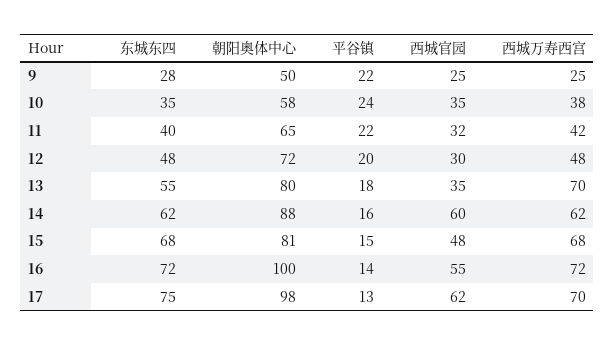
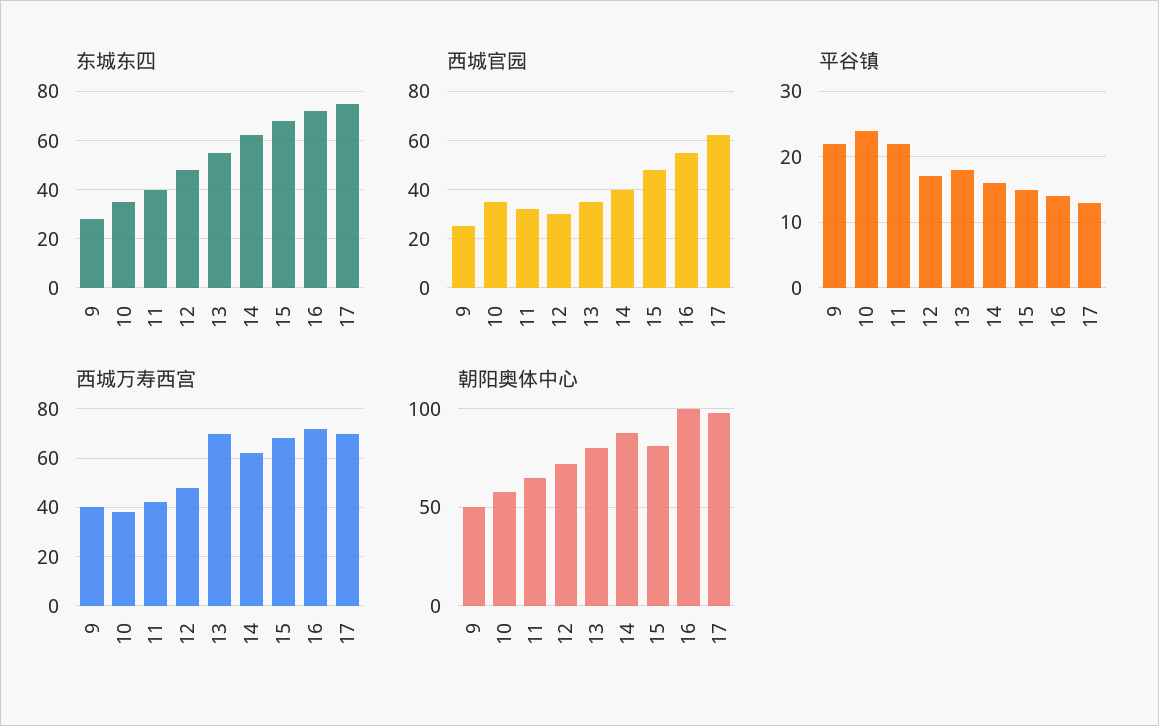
  {
    "东城东四": {
      "9": 28,
      "10": 35,
      "11": 40,
      "12": 48,
      "13": 55,
      "14": 62,
      "15": 68,
      "16": 72,
      "17": 75
    },
    "朝阳奥体中心": {
      "9": 50,
      "10": 58,
      "11": 65,
      "12": 72,
      "13": 80,
      "14": 88,
      "15": 81,
      "16": 100,
      "17": 98
    },
    "平谷镇": {
      "9": 22,
      "10": 24,
      "11": 22,
-     "12": 20,
+     "12": 17,
      "13": 18,
      "14": 16,
      "15": 15,
      "16": 14,
      "17": 13
    },
    "西城官园": {
      "9": 25,
      "10": 35,
      "11": 32,
      "12": 30,
      "13": 35,
-     "14": 60,
+     "14": 40,
      "15": 48,
      "16": 55,
      "17": 62
    },
    "西城万寿西宫": {
-     "9": 25,
+     "9": 40,
      "10": 38,
      "11": 42,
      "12": 48,
      "13": 70,
      "14": 62,
      "15": 68,
      "16": 72,
      "17": 70
    }
  }

